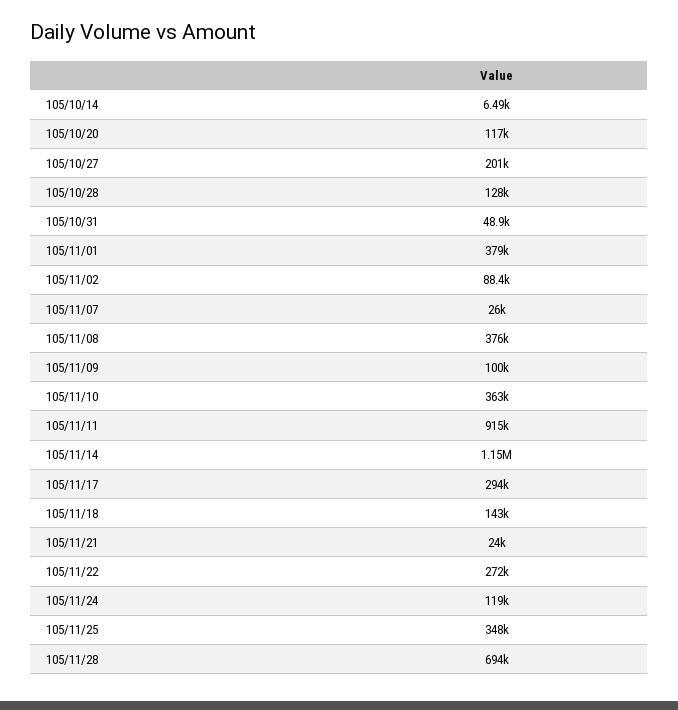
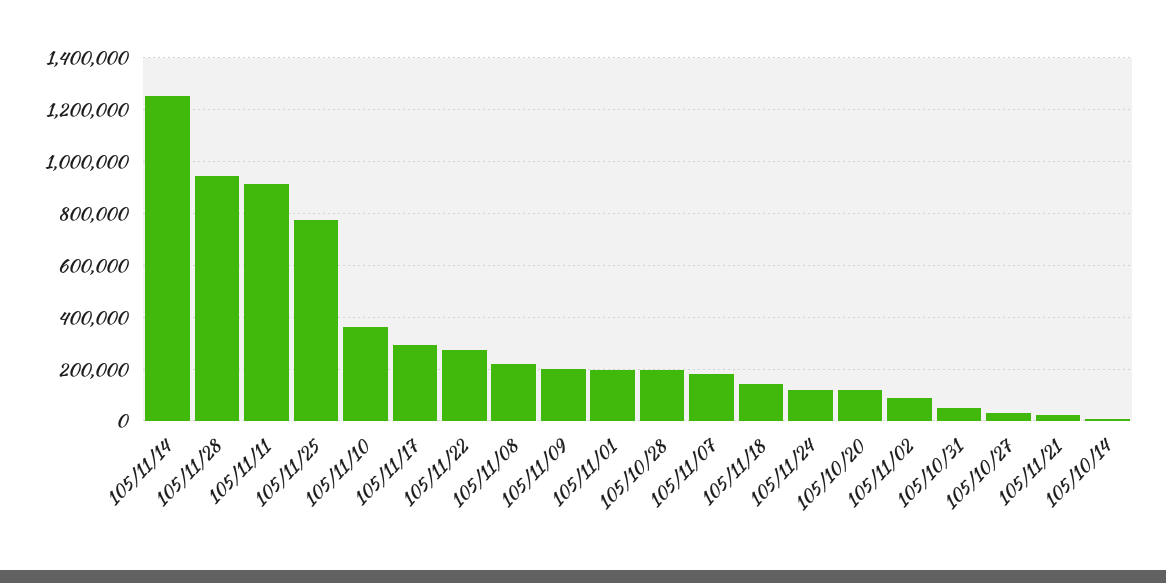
  {
    "105/10/14": 6490,
    "105/10/20": 117000,
-   "105/10/27": 201000,
+   "105/10/27": 25000,
-   "105/10/28": 128000,
+   "105/10/28": 200000,
    "105/10/31": 48900,
-   "105/11/01": 379000,
+   "105/11/01": 200000,
    "105/11/02": 88400,
-   "105/11/07": 26000,
+   "105/11/07": 175000,
-   "105/11/08": 376000,
+   "105/11/08": 225000,
-   "105/11/09": 100000,
+   "105/11/09": 200000,
    "105/11/10": 363000,
    "105/11/11": 915000,
-   "105/11/14": 1150000,
+   "105/11/14": 1250000,
    "105/11/17": 294000,
    "105/11/18": 143000,
    "105/11/21": 24000,
    "105/11/22": 272000,
    "105/11/24": 119000,
-   "105/11/25": 348000,
+   "105/11/25": 775000,
-   "105/11/28": 694000
+   "105/11/28": 950000
  }

